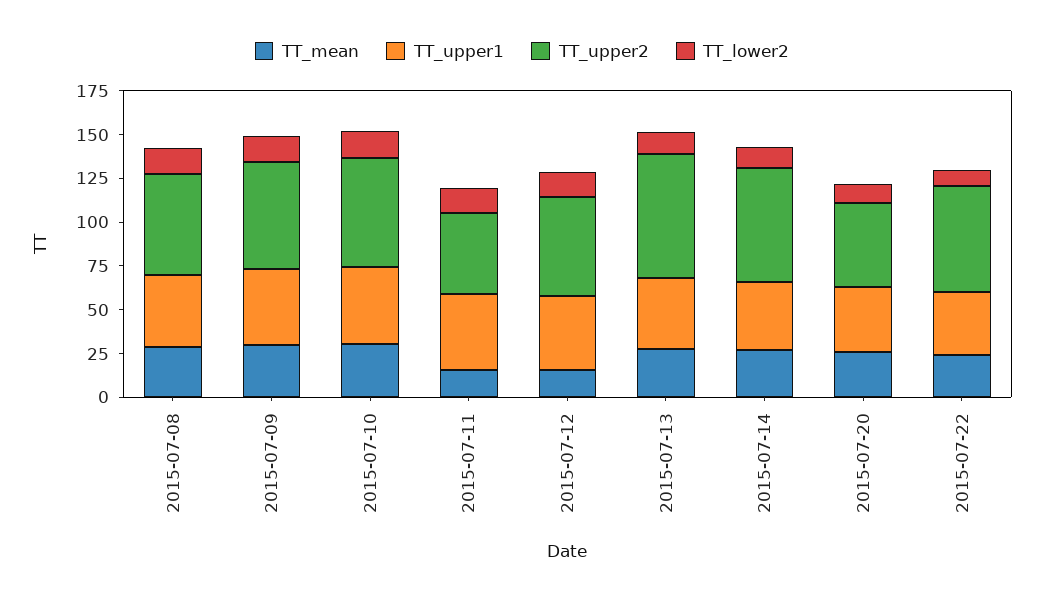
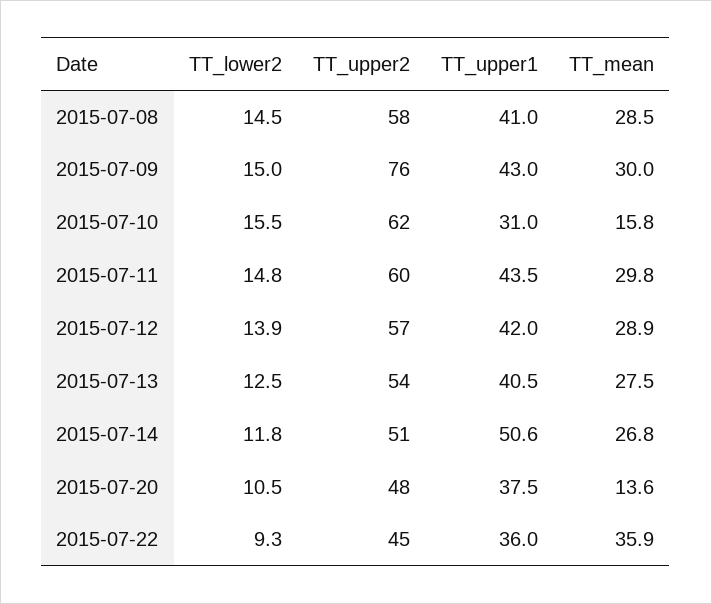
  {
    "TT_mean": {
      "2015-07-08": 28.5,
      "2015-07-09": 30,
-     "2015-07-10": 30,
+     "2015-07-10": 15.8,
-     "2015-07-11": 15,
+     "2015-07-11": 29.8,
-     "2015-07-12": 15,
+     "2015-07-12": 28.9,
      "2015-07-13": 27.5,
      "2015-07-14": 26.8,
-     "2015-07-20": 25,
+     "2015-07-20": 13.6,
-     "2015-07-22": 25
+     "2015-07-22": 35.9
    },
    "TT_upper1": {
      "2015-07-08": 41,
      "2015-07-09": 43,
-     "2015-07-10": 45,
+     "2015-07-10": 31,
      "2015-07-11": 43.5,
      "2015-07-12": 42,
      "2015-07-13": 40.5,
-     "2015-07-14": 40,
+     "2015-07-14": 50.6,
      "2015-07-20": 37.5,
      "2015-07-22": 36
    },
    "TT_upper2": {
      "2015-07-08": 58,
-     "2015-07-09": 60,
+     "2015-07-09": 76,
      "2015-07-10": 62,
-     "2015-07-11": 45,
+     "2015-07-11": 60,
      "2015-07-12": 57,
-     "2015-07-13": 70,
+     "2015-07-13": 54,
-     "2015-07-14": 65,
+     "2015-07-14": 51,
      "2015-07-20": 48,
-     "2015-07-22": 60
+     "2015-07-22": 45
    },
    "TT_lower2": {
      "2015-07-08": 14.5,
      "2015-07-09": 15,
      "2015-07-10": 15.5,
      "2015-07-11": 14.8,
      "2015-07-12": 13.9,
      "2015-07-13": 12.5,
      "2015-07-14": 11.8,
      "2015-07-20": 10.5,
      "2015-07-22": 9.3
    }
  }

